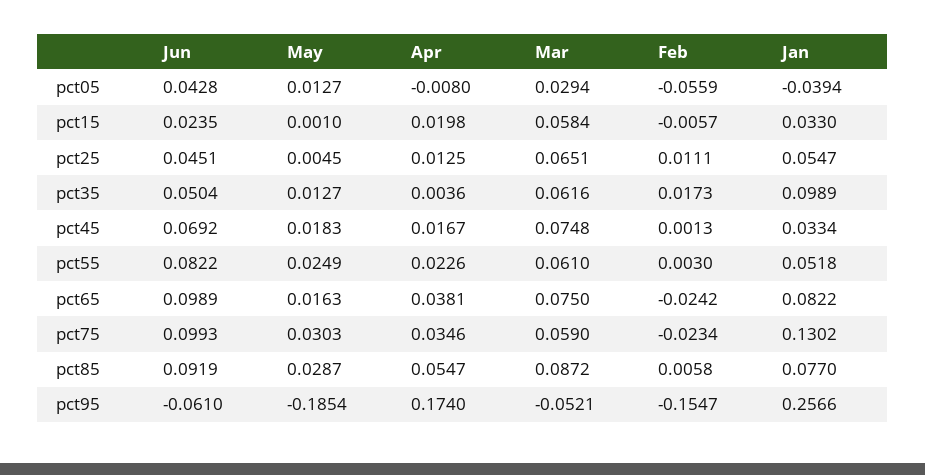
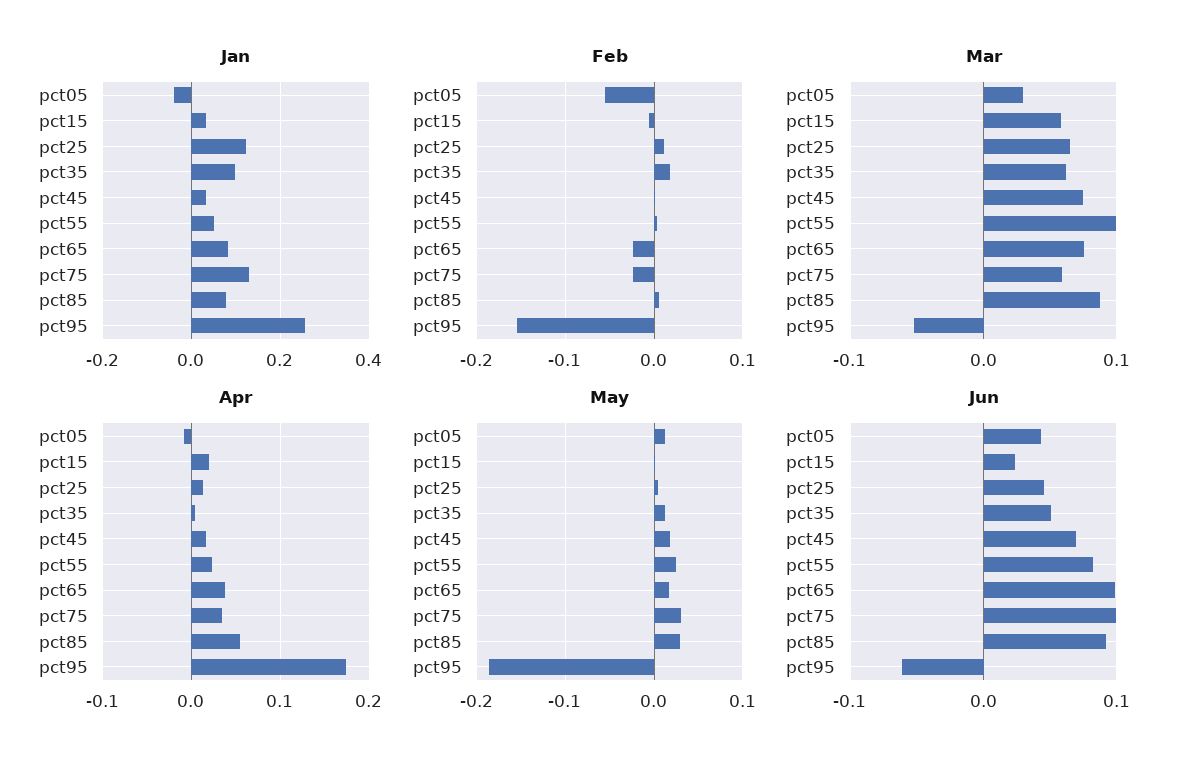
  {
    "Jun": {
      "pct05": 0.0428,
      "pct15": 0.0235,
      "pct25": 0.0451,
      "pct35": 0.0504,
      "pct45": 0.0692,
      "pct55": 0.0822,
      "pct65": 0.0989,
      "pct75": 0.0993,
      "pct85": 0.0919,
      "pct95": -0.061
    },
    "May": {
      "pct05": 0.0127,
      "pct15": 0.001,
      "pct25": 0.0045,
      "pct35": 0.0127,
      "pct45": 0.0183,
      "pct55": 0.0249,
      "pct65": 0.0163,
      "pct75": 0.0303,
      "pct85": 0.0287,
      "pct95": -0.1854
    },
    "Apr": {
      "pct05": -0.008,
      "pct15": 0.0198,
      "pct25": 0.0125,
      "pct35": 0.0036,
      "pct45": 0.0167,
      "pct55": 0.0226,
      "pct65": 0.0381,
      "pct75": 0.0346,
      "pct85": 0.0547,
      "pct95": 0.174
    },
    "Mar": {
      "pct05": 0.0294,
      "pct15": 0.0584,
      "pct25": 0.0651,
      "pct35": 0.0616,
      "pct45": 0.0748,
-     "pct55": 0.061,
+     "pct55": 0.1,
      "pct65": 0.075,
      "pct75": 0.059,
      "pct85": 0.0872,
      "pct95": -0.0521
    },
    "Feb": {
      "pct05": -0.0559,
      "pct15": -0.0057,
      "pct25": 0.0111,
      "pct35": 0.0173,
      "pct45": 0.0013,
      "pct55": 0.003,
      "pct65": -0.0242,
      "pct75": -0.0234,
      "pct85": 0.0058,
      "pct95": -0.1547
    },
    "Jan": {
      "pct05": -0.0394,
      "pct15": 0.033,
-     "pct25": 0.0547,
+     "pct25": 0.12,
      "pct35": 0.0989,
      "pct45": 0.0334,
      "pct55": 0.0518,
      "pct65": 0.0822,
      "pct75": 0.1302,
      "pct85": 0.077,
      "pct95": 0.2566
    }
  }

